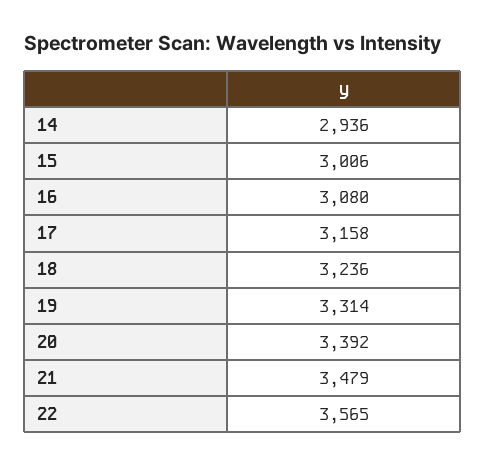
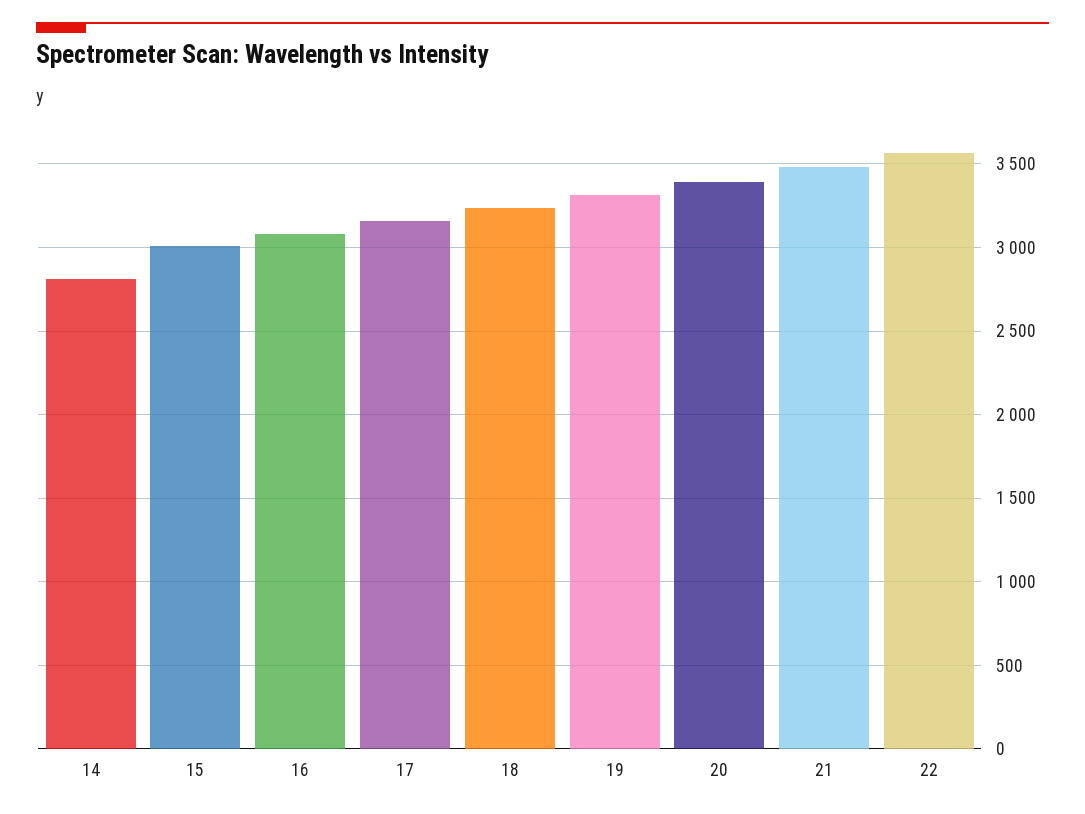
  {
-   "14": 2936,
+   "14": 2800,
    "15": 3006,
    "16": 3080,
    "17": 3158,
    "18": 3236,
    "19": 3314,
    "20": 3392,
    "21": 3479,
    "22": 3565
  }

